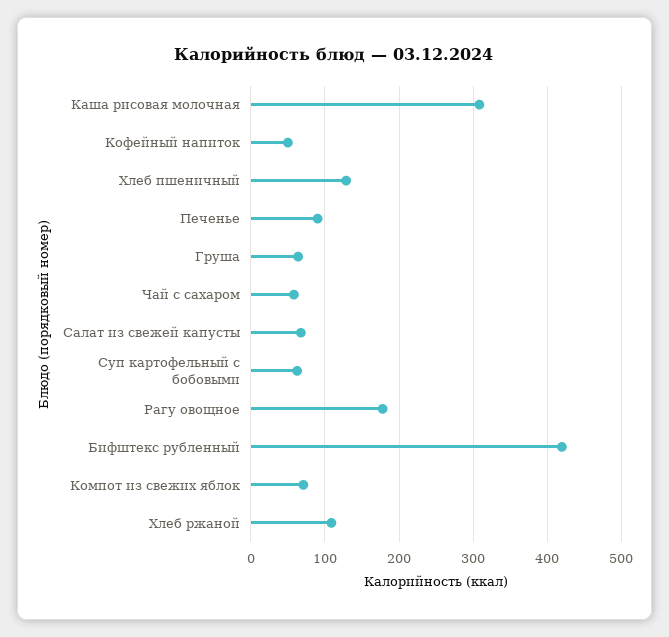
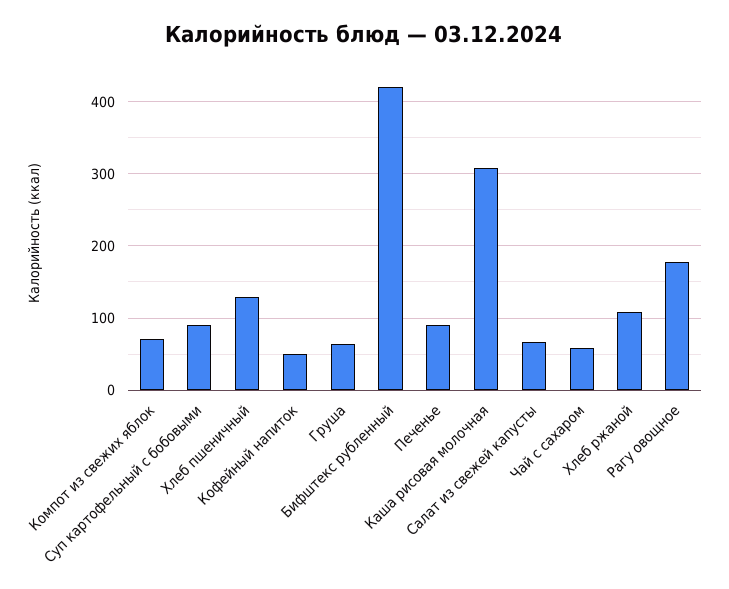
  {
    "Каша рисовая молочная": 310,
    "Кофейный напиток": 50,
    "Хлеб пшеничный": 130,
    "Печенье": 90,
    "Груша": 60,
    "Чай с сахаром": 60,
    "Салат из свежей капусты": 70,
-   "Суп картофельный с бобовыми": 60,
+   "Суп картофельный с бобовыми": 90,
    "Рагу овощное": 180,
    "Бифштекс рубленный": 420,
    "Компот из свежих яблок": 70,
    "Хлеб ржаной": 110
  }

